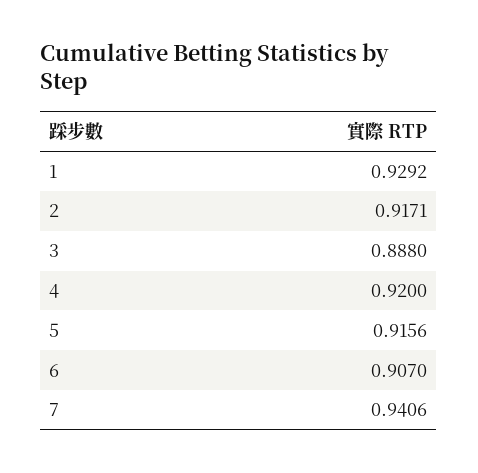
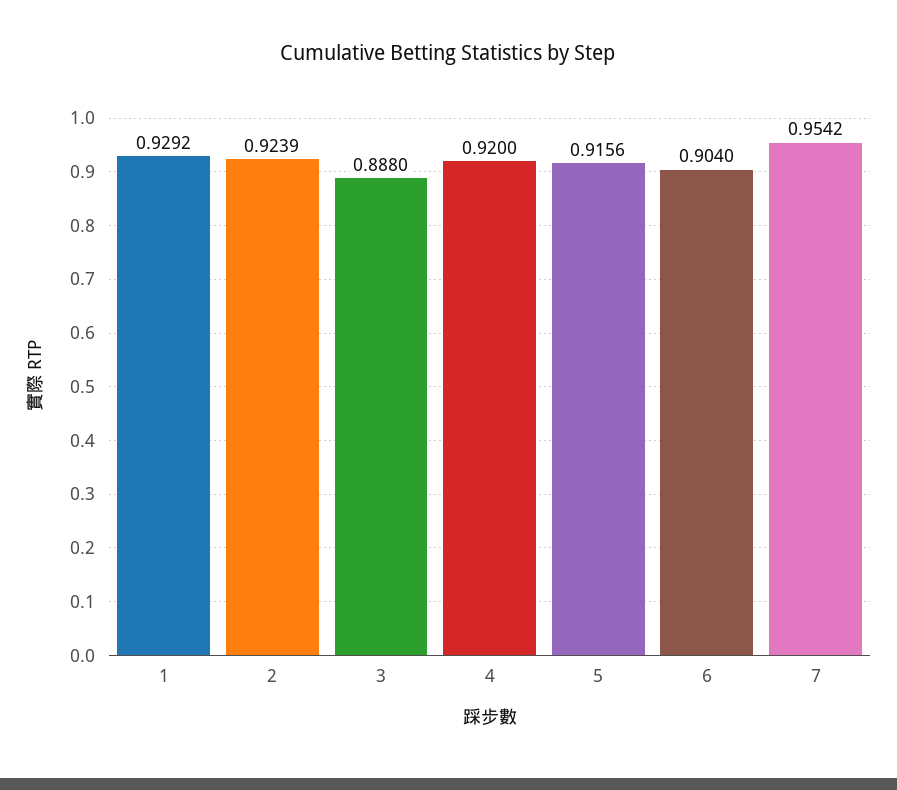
  {
    "1": 0.9292,
-   "2": 0.9171,
+   "2": 0.9239,
    "3": 0.888,
    "4": 0.92,
    "5": 0.9156,
-   "6": 0.907,
+   "6": 0.904,
-   "7": 0.9406
+   "7": 0.9542
  }

